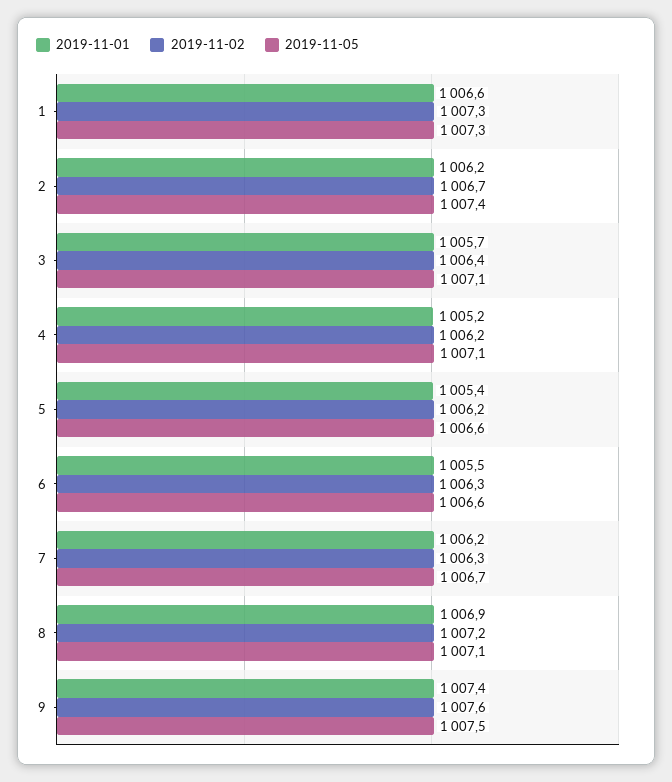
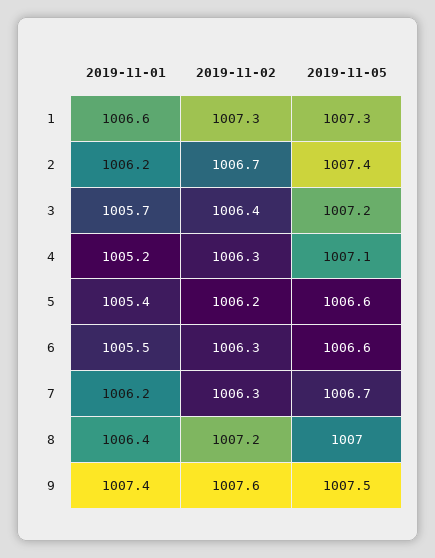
  {
    "2019-11-01": {
      "1": 1006.6,
      "2": 1006.2,
      "3": 1005.7,
      "4": 1005.2,
      "5": 1005.4,
      "6": 1005.5,
      "7": 1006.2,
-     "8": 1006.9,
+     "8": 1006.4,
      "9": 1007.4
    },
    "2019-11-02": {
      "1": 1007.3,
      "2": 1006.7,
      "3": 1006.4,
-     "4": 1006.2,
+     "4": 1006.3,
      "5": 1006.2,
      "6": 1006.3,
      "7": 1006.3,
      "8": 1007.2,
      "9": 1007.6
    },
    "2019-11-05": {
      "1": 1007.3,
      "2": 1007.4,
-     "3": 1007.1,
+     "3": 1007.2,
      "4": 1007.1,
      "5": 1006.6,
      "6": 1006.6,
      "7": 1006.7,
-     "8": 1007.1,
+     "8": 1007,
      "9": 1007.5
    }
  }

